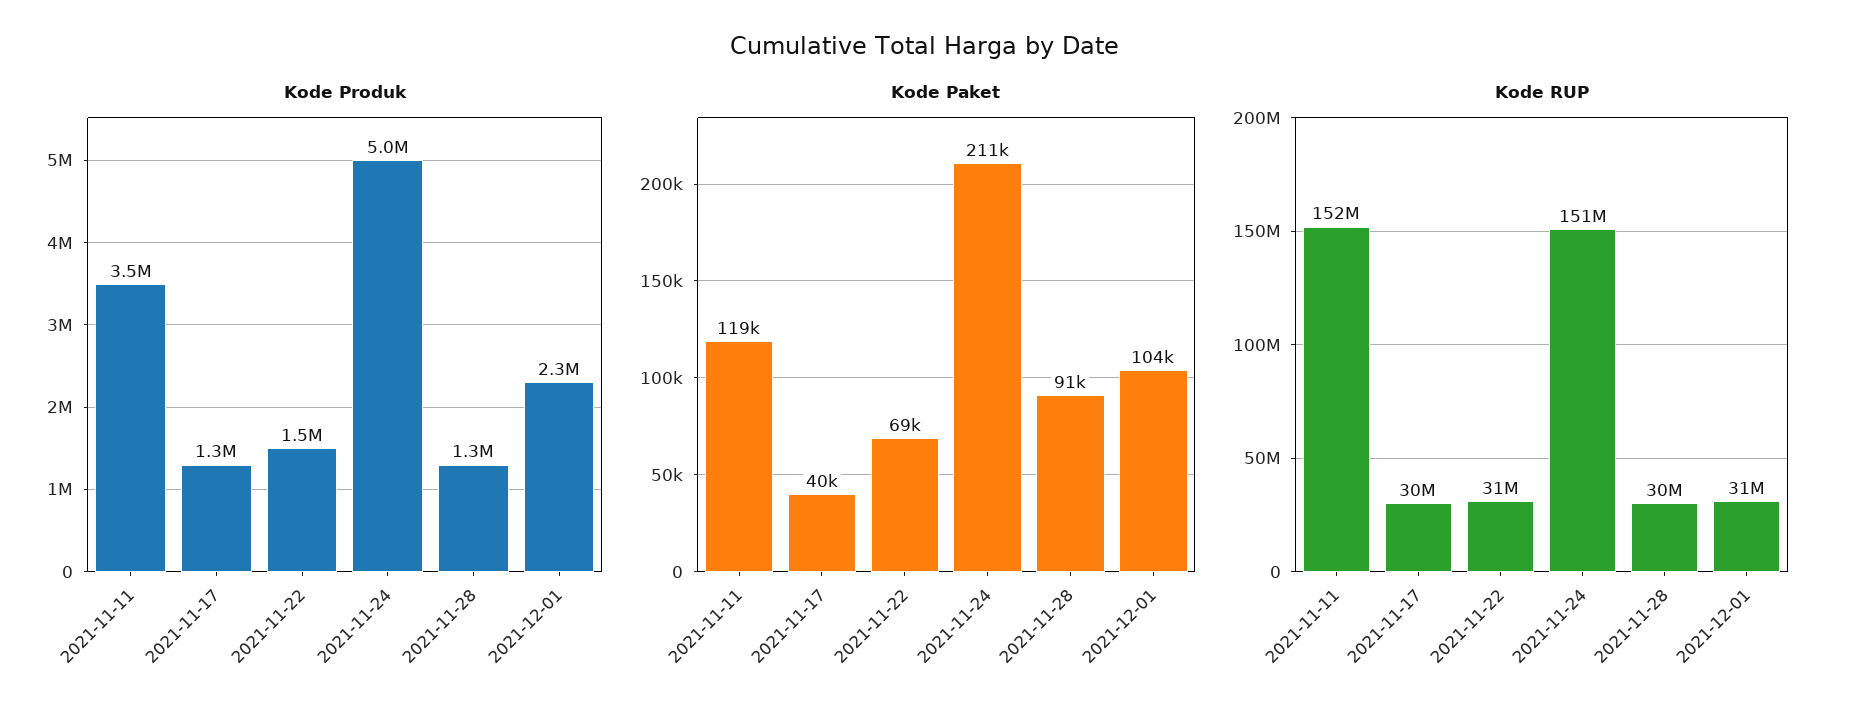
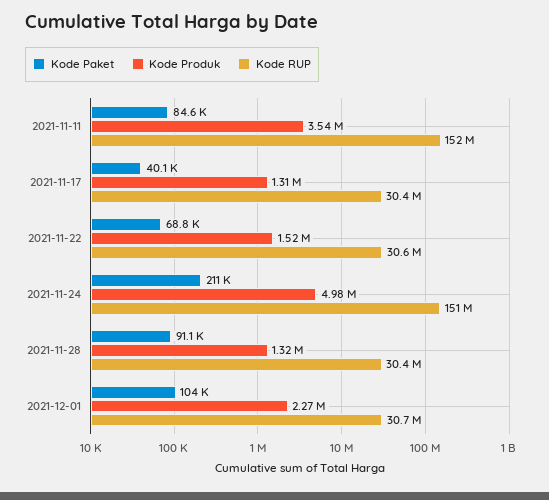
  {
    "Kode Produk": {
      "2021-11-11": 3540000,
      "2021-11-17": 1310000,
      "2021-11-22": 1520000,
      "2021-11-24": 4980000,
      "2021-11-28": 1320000,
      "2021-12-01": 2270000
    },
    "Kode Paket": {
-     "2021-11-11": 119000,
+     "2021-11-11": 84600,
      "2021-11-17": 40100,
      "2021-11-22": 68800,
      "2021-11-24": 211000,
      "2021-11-28": 91100,
      "2021-12-01": 104000
    },
    "Kode RUP": {
      "2021-11-11": 152000000,
      "2021-11-17": 30400000,
      "2021-11-22": 30600000,
      "2021-11-24": 151000000,
      "2021-11-28": 30400000,
      "2021-12-01": 30700000
    }
  }

